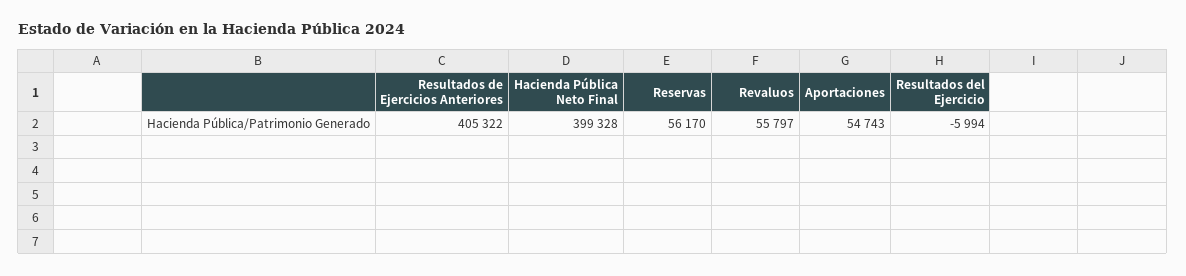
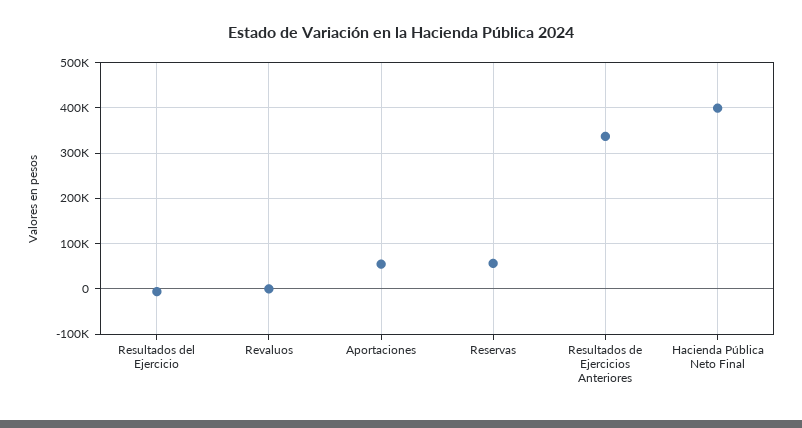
  {
-   "Resultados de Ejercicios Anteriores": 405322,
+   "Resultados de Ejercicios Anteriores": 340000,
    "Hacienda Pública Neto Final": 399328,
    "Reservas": 56170,
-   "Revaluos": 55797,
+   "Revaluos": 0,
    "Aportaciones": 54743,
    "Resultados del Ejercicio": -5994
  }

